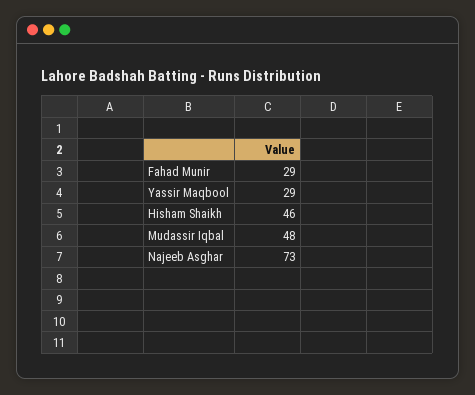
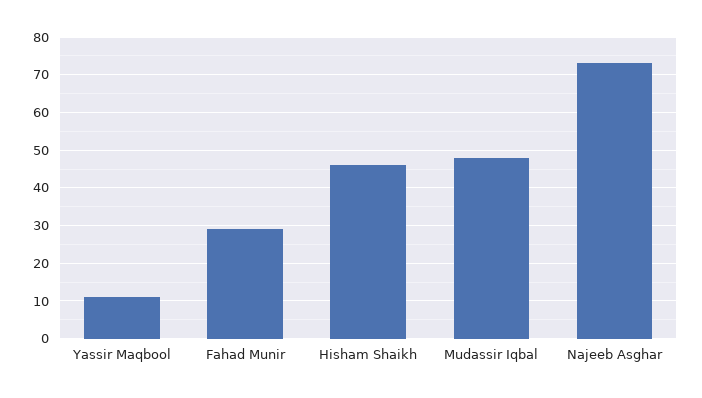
  {
    "Fahad Munir": 29,
-   "Yassir Maqbool": 29,
+   "Yassir Maqbool": 10,
    "Hisham Shaikh": 46,
    "Mudassir Iqbal": 48,
    "Najeeb Asghar": 73
  }

